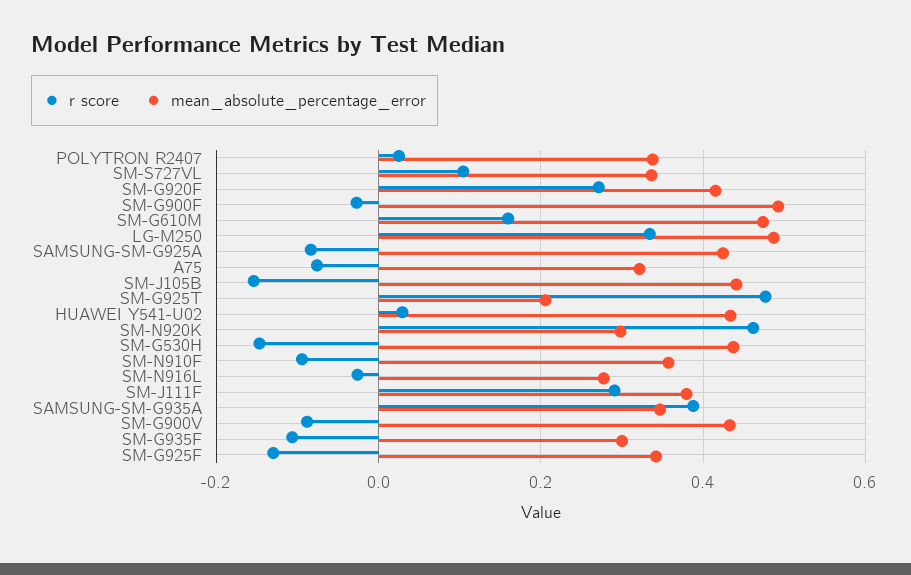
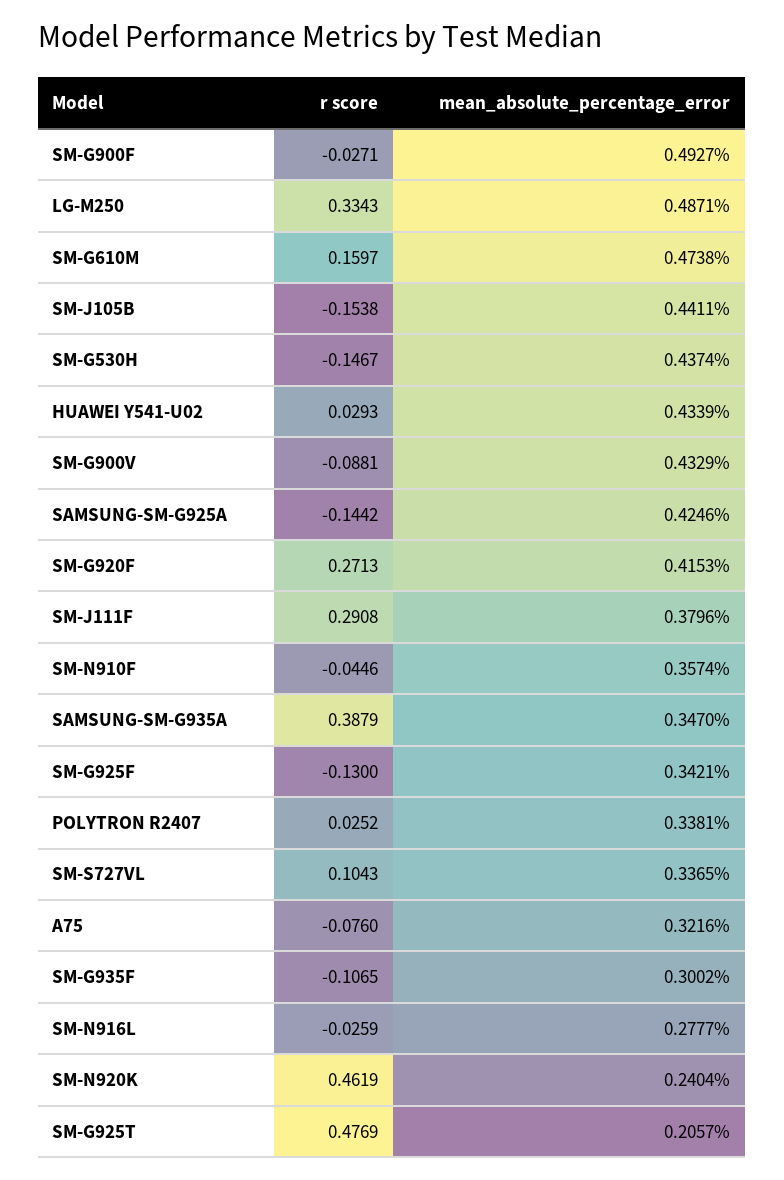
  {
    "r score": {
      "POLYTRON R2407": 0.0252,
      "SM-S727VL": 0.1043,
      "SM-G920F": 0.2713,
      "SM-G900F": -0.0271,
      "SM-G610M": 0.1597,
      "LG-M250": 0.3343,
-     "SAMSUNG-SM-G925A": -0.08,
+     "SAMSUNG-SM-G925A": -0.1442,
      "A75": -0.076,
      "SM-J105B": -0.1538,
      "SM-G925T": 0.4769,
      "HUAWEI Y541-U02": 0.0293,
      "SM-N920K": 0.4619,
      "SM-G530H": -0.1467,
-     "SM-N910F": -0.1,
+     "SM-N910F": -0.0446,
      "SM-N916L": -0.0259,
      "SM-J111F": 0.2908,
      "SAMSUNG-SM-G935A": 0.3879,
      "SM-G900V": -0.0881,
      "SM-G935F": -0.1065,
      "SM-G925F": -0.13
    },
    "mean_absolute_percentage_error": {
      "POLYTRON R2407": 0.3381,
      "SM-S727VL": 0.3365,
      "SM-G920F": 0.4153,
      "SM-G900F": 0.4927,
      "SM-G610M": 0.4738,
      "LG-M250": 0.4871,
      "SAMSUNG-SM-G925A": 0.4246,
      "A75": 0.3216,
      "SM-J105B": 0.4411,
      "SM-G925T": 0.2057,
      "HUAWEI Y541-U02": 0.4339,
-     "SM-N920K": 0.3,
+     "SM-N920K": 0.2404,
      "SM-G530H": 0.4374,
      "SM-N910F": 0.3574,
      "SM-N916L": 0.2777,
      "SM-J111F": 0.3796,
      "SAMSUNG-SM-G935A": 0.347,
      "SM-G900V": 0.4329,
      "SM-G935F": 0.3002,
      "SM-G925F": 0.3421
    }
  }

